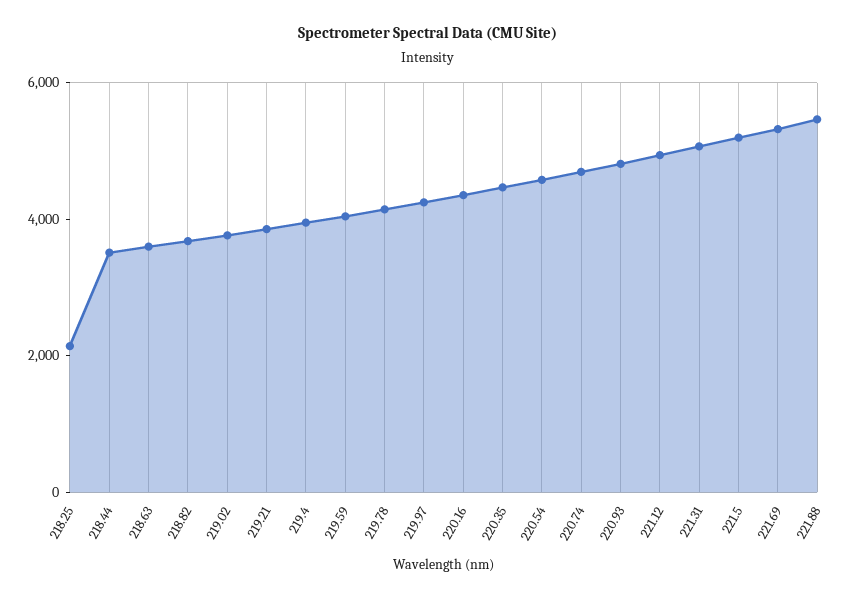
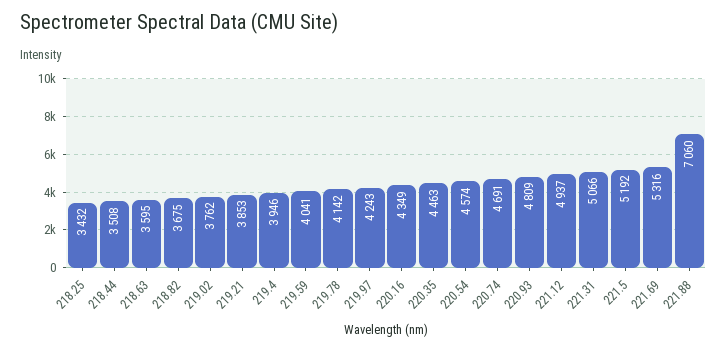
  {
-   "218.25": 2000,
+   "218.25": 3432,
    "218.44": 3508,
    "218.63": 3595,
    "218.82": 3675,
    "219.02": 3762,
    "219.21": 3853,
    "219.4": 3946,
    "219.59": 4041,
    "219.78": 4142,
    "219.97": 4243,
    "220.16": 4349,
    "220.35": 4463,
    "220.54": 4574,
    "220.74": 4691,
    "220.93": 4809,
    "221.12": 4937,
    "221.31": 5066,
    "221.5": 5192,
    "221.69": 5316,
-   "221.88": 5500
+   "221.88": 7060
  }

